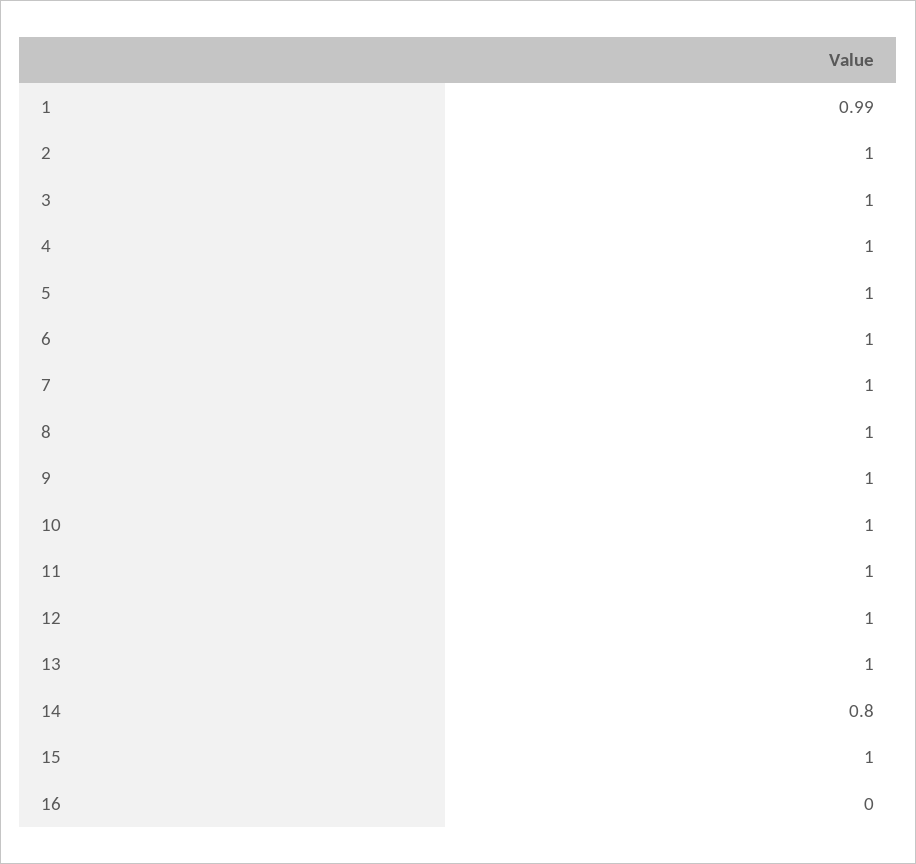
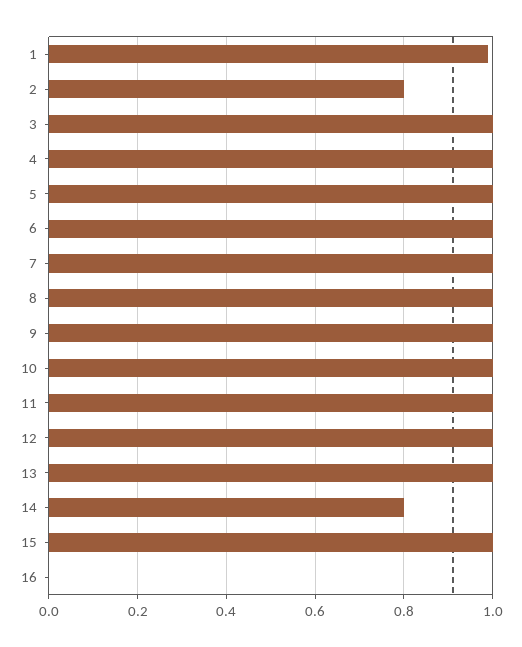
  {
    "1": 0.99,
-   "2": 1,
+   "2": 0.8,
    "3": 1,
    "4": 1,
    "5": 1,
    "6": 1,
    "7": 1,
    "8": 1,
    "9": 1,
    "10": 1,
    "11": 1,
    "12": 1,
    "13": 1,
    "14": 0.8,
    "15": 1,
    "16": 0
  }

